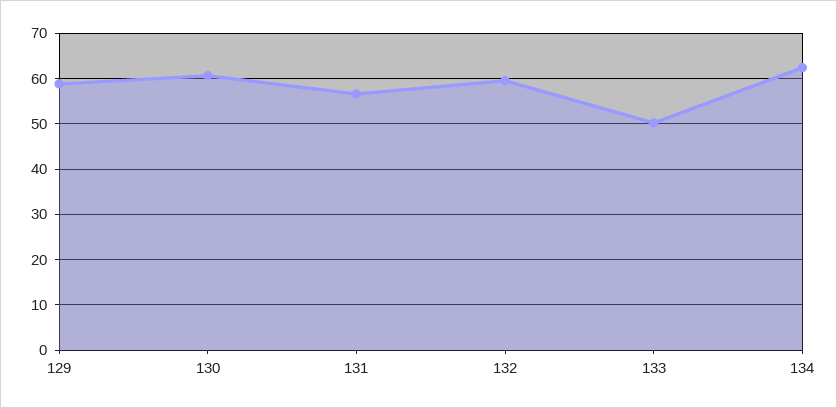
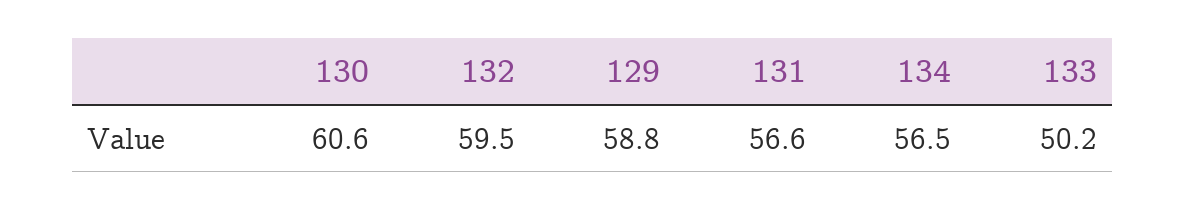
  {
    "129": 58.8,
    "130": 60.6,
    "131": 56.6,
    "132": 59.5,
    "133": 50.2,
-   "134": 62
+   "134": 56.5
  }

